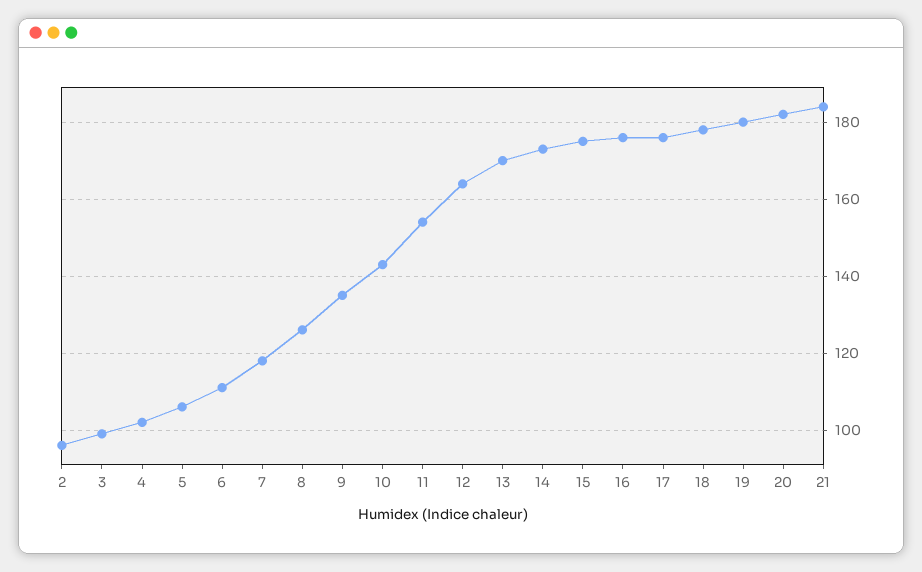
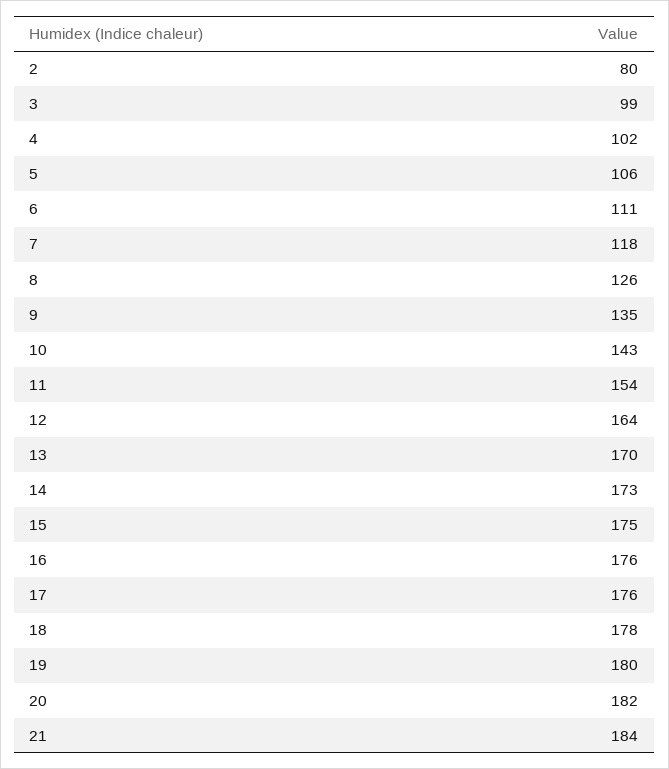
  {
-   "2": 95,
+   "2": 80,
    "3": 99,
    "4": 102,
    "5": 106,
    "6": 111,
    "7": 118,
    "8": 126,
    "9": 135,
    "10": 143,
    "11": 154,
    "12": 164,
    "13": 170,
    "14": 173,
    "15": 175,
    "16": 176,
    "17": 176,
    "18": 178,
    "19": 180,
    "20": 182,
    "21": 184
  }

